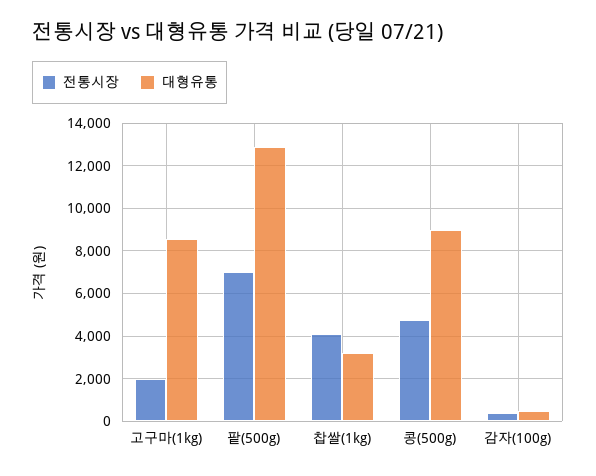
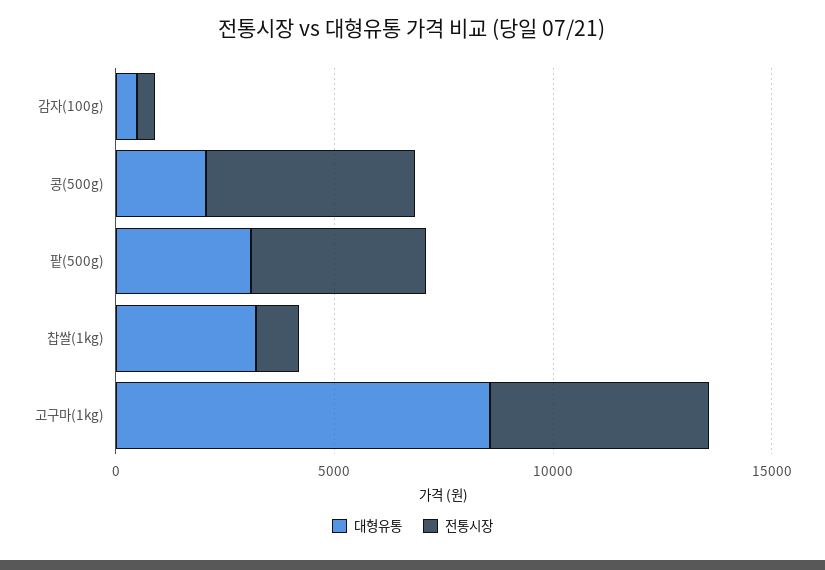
  {
    "전통시장": {
-     "고구마(1kg)": 2000,
+     "고구마(1kg)": 5000,
-     "팥(500g)": 7000,
+     "팥(500g)": 4000,
-     "찹쌀(1kg)": 4000,
+     "찹쌀(1kg)": 1000,
      "콩(500g)": 5000,
      "감자(100g)": 500
    },
    "대형유통": {
      "고구마(1kg)": 8500,
-     "팥(500g)": 13000,
+     "팥(500g)": 3000,
      "찹쌀(1kg)": 3000,
-     "콩(500g)": 9000,
+     "콩(500g)": 2000,
      "감자(100g)": 500
    }
  }

